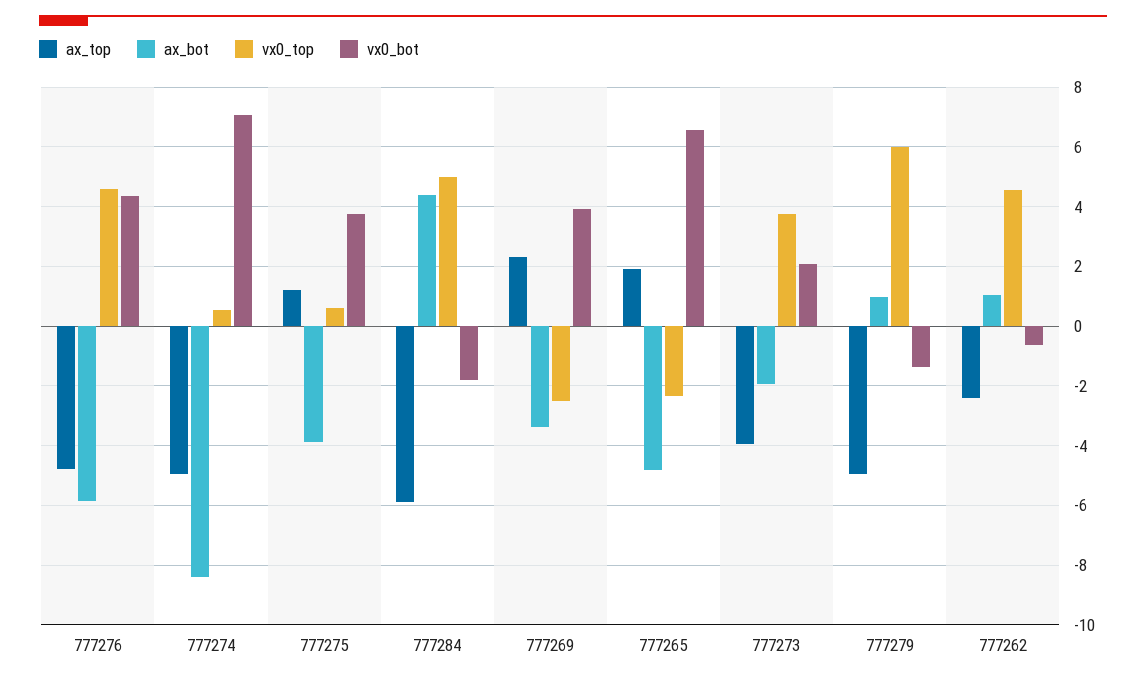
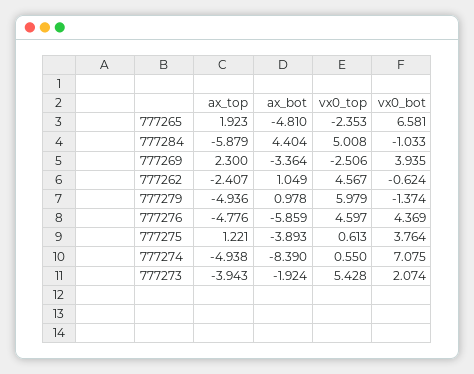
  {
    "ax_top": {
      "777276": -4.776,
      "777274": -4.938,
      "777275": 1.221,
      "777284": -5.879,
      "777269": 2.3,
      "777265": 1.923,
      "777273": -3.943,
      "777279": -4.936,
      "777262": -2.407
    },
    "ax_bot": {
      "777276": -5.859,
      "777274": -8.39,
      "777275": -3.893,
      "777284": 4.404,
      "777269": -3.364,
      "777265": -4.81,
      "777273": -1.924,
      "777279": 0.978,
      "777262": 1.049
    },
    "vx0_top": {
      "777276": 4.597,
      "777274": 0.55,
      "777275": 0.613,
      "777284": 5.008,
      "777269": -2.506,
      "777265": -2.353,
-     "777273": 3.75,
+     "777273": 5.428,
      "777279": 5.979,
      "777262": 4.567
    },
    "vx0_bot": {
      "777276": 4.369,
      "777274": 7.075,
      "777275": 3.764,
-     "777284": -1.75,
+     "777284": -1.033,
      "777269": 3.935,
      "777265": 6.581,
      "777273": 2.074,
      "777279": -1.374,
      "777262": -0.624
    }
  }

